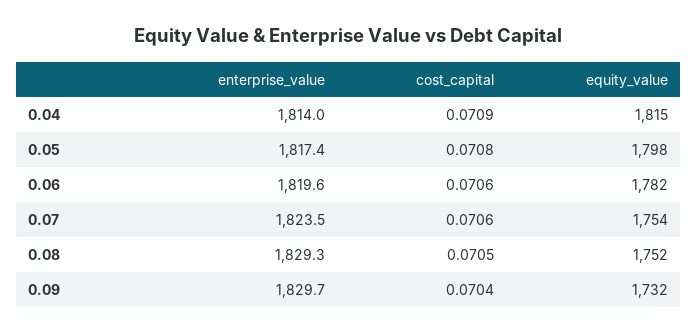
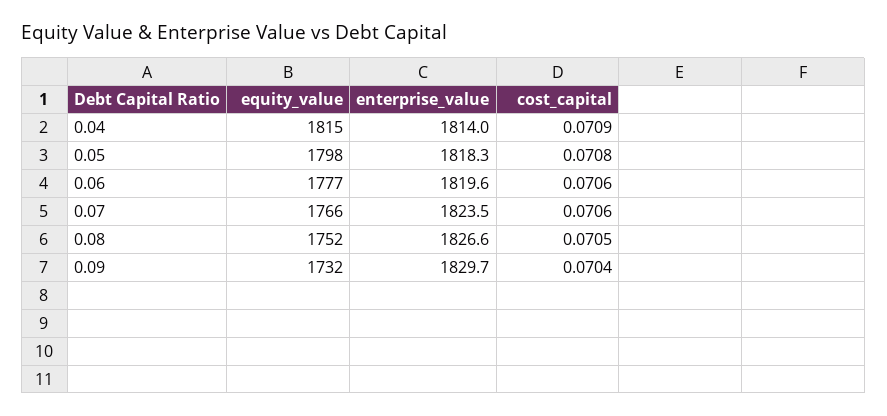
  {
    "enterprise_value": {
      "0.04": 1814,
-     "0.05": 1817.4,
+     "0.05": 1818.3,
      "0.06": 1819.6,
      "0.07": 1823.5,
-     "0.08": 1829.3,
+     "0.08": 1826.6,
      "0.09": 1829.7
    },
    "cost_capital": {
      "0.04": 0.0709,
      "0.05": 0.0708,
      "0.06": 0.0706,
      "0.07": 0.0706,
      "0.08": 0.0705,
      "0.09": 0.0704
    },
    "equity_value": {
      "0.04": 1815,
      "0.05": 1798,
-     "0.06": 1782,
+     "0.06": 1777,
-     "0.07": 1754,
+     "0.07": 1766,
      "0.08": 1752,
      "0.09": 1732
    }
  }

